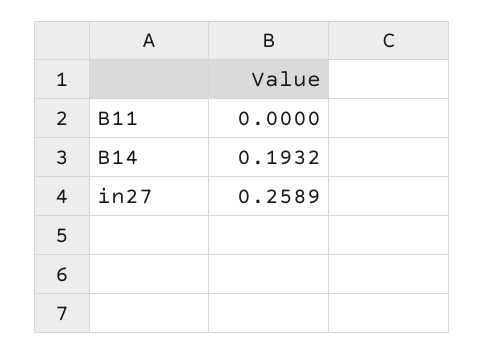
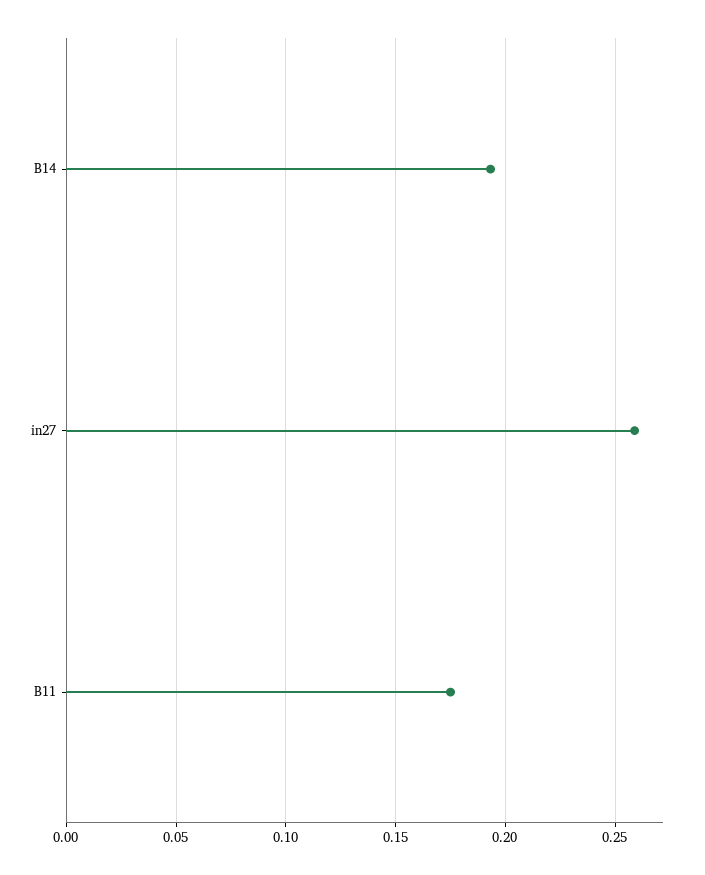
  {
-   "B11": 0,
+   "B11": 0.175,
    "B14": 0.1932,
    "in27": 0.2589
  }

